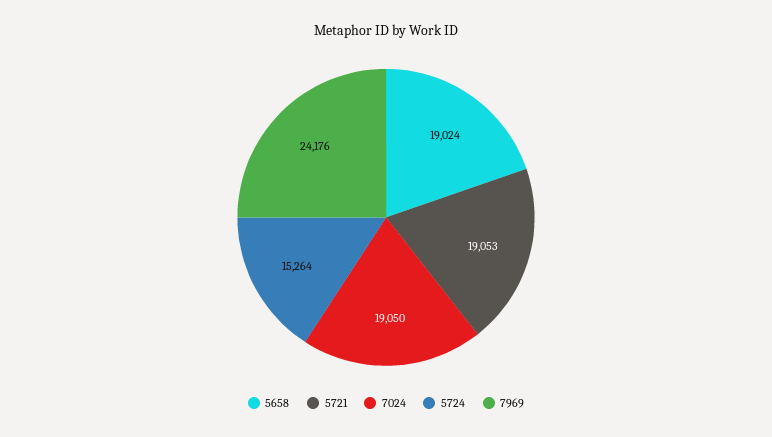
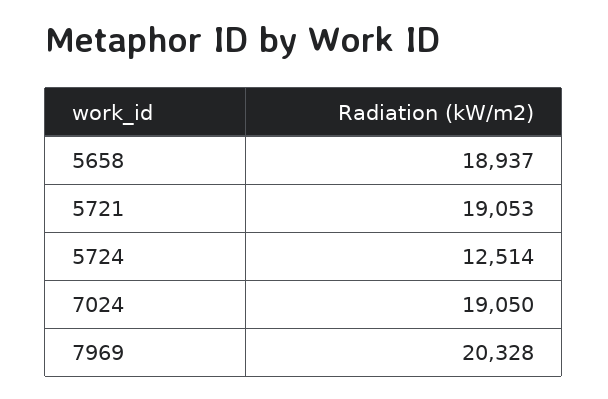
  {
-   "5658": 19024,
+   "5658": 18937,
    "5721": 19053,
    "7024": 19050,
-   "5724": 15264,
+   "5724": 12514,
-   "7969": 24176
+   "7969": 20328
  }

